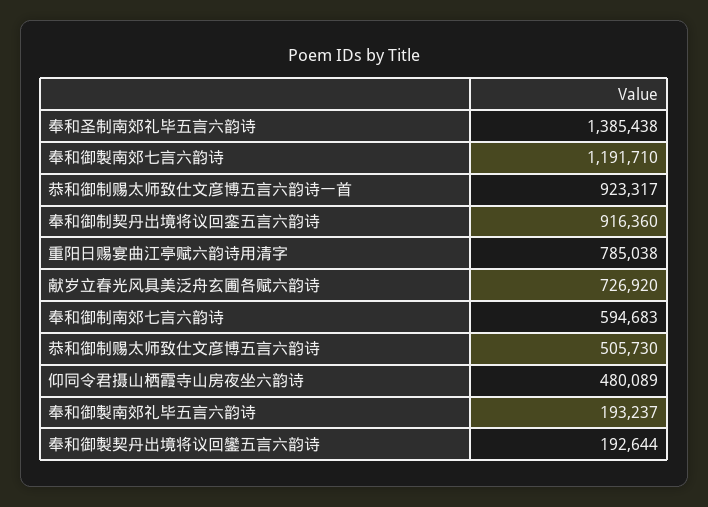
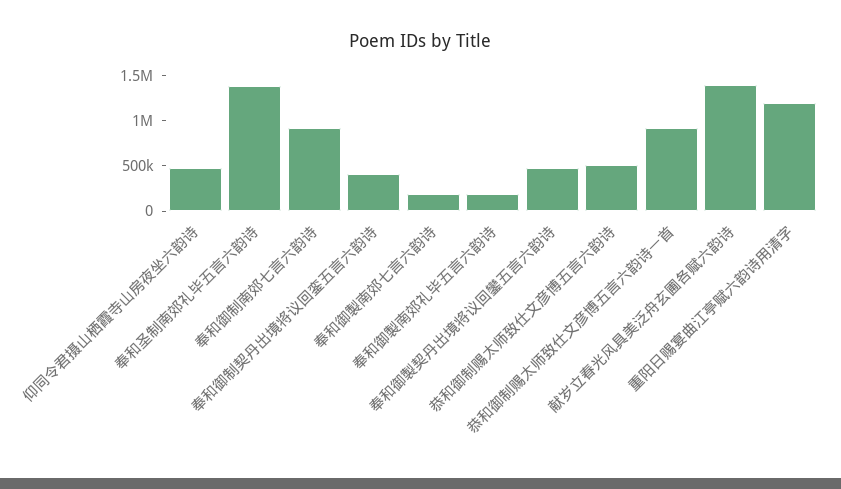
  {
    "奉和圣制南郊礼毕五言六韵诗": 1385438,
-   "奉和御製南郊七言六韵诗": 1191710,
+   "奉和御製南郊七言六韵诗": 200000,
    "恭和御制赐太师致仕文彦博五言六韵诗一首": 923317,
-   "奉和御制契丹出境将议回銮五言六韵诗": 916360,
+   "奉和御制契丹出境将议回銮五言六韵诗": 400000,
-   "重阳日赐宴曲江亭赋六韵诗用清字": 785038,
+   "重阳日赐宴曲江亭赋六韵诗用清字": 1200000,
-   "献岁立春光风具美泛舟玄圃各赋六韵诗": 726920,
+   "献岁立春光风具美泛舟玄圃各赋六韵诗": 1400000,
-   "奉和御制南郊七言六韵诗": 594683,
+   "奉和御制南郊七言六韵诗": 900000,
    "恭和御制赐太师致仕文彦博五言六韵诗": 505730,
    "仰同令君摄山栖霞寺山房夜坐六韵诗": 480089,
    "奉和御製南郊礼毕五言六韵诗": 193237,
-   "奉和御製契丹出境将议回鑾五言六韵诗": 192644
+   "奉和御製契丹出境将议回鑾五言六韵诗": 500000
  }

